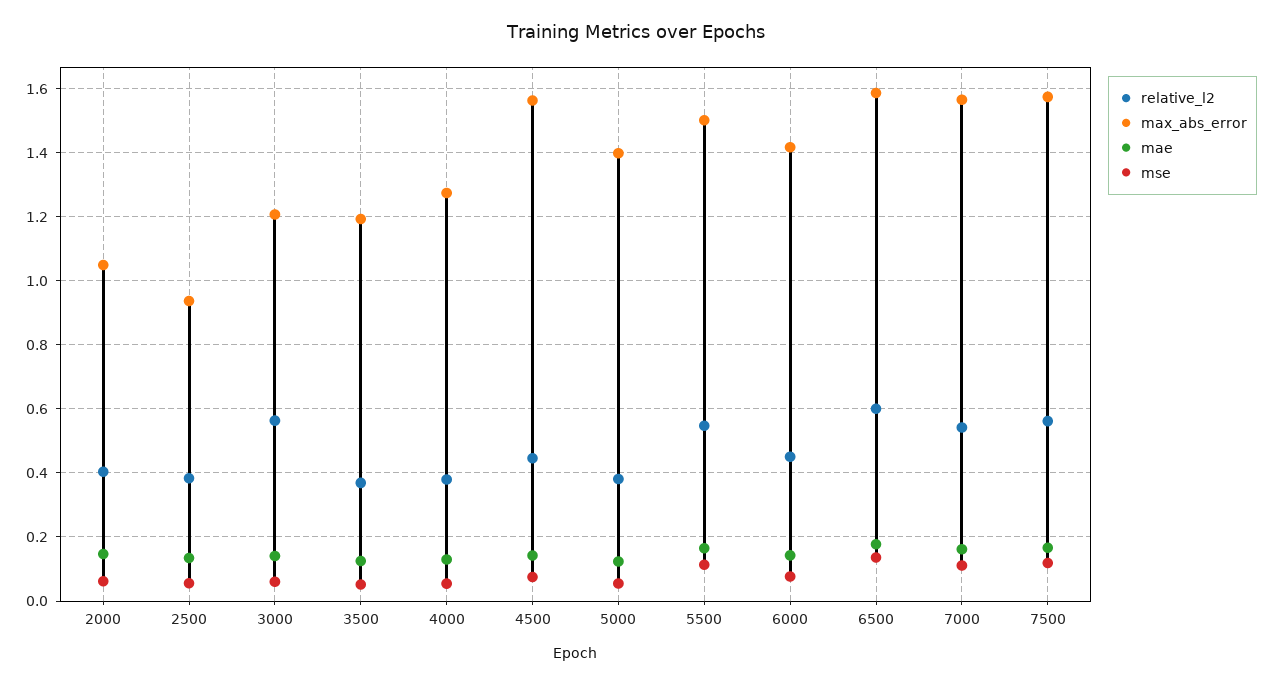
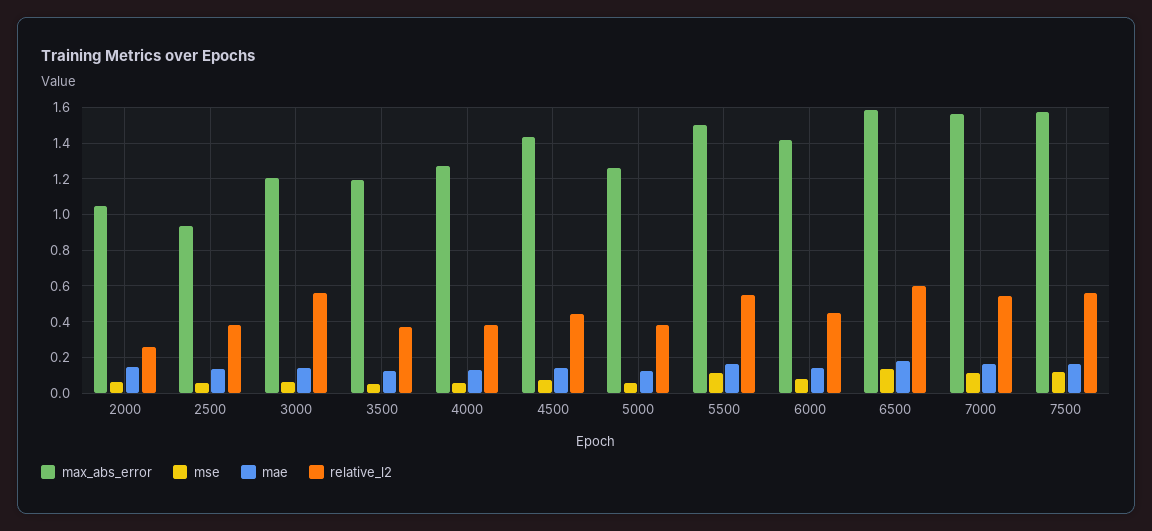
  {
    "relative_l2": {
-     "2000": 0.4,
+     "2000": 0.25,
      "2500": 0.38,
      "3000": 0.56,
      "3500": 0.36,
      "4000": 0.38,
      "4500": 0.44,
      "5000": 0.38,
      "5500": 0.54,
      "6000": 0.46,
      "6500": 0.6,
      "7000": 0.54,
      "7500": 0.56
    },
    "max_abs_error": {
      "2000": 1.04,
      "2500": 0.94,
      "3000": 1.2,
      "3500": 1.2,
      "4000": 1.28,
-     "4500": 1.56,
+     "4500": 1.45,
-     "5000": 1.4,
+     "5000": 1.25,
      "5500": 1.5,
      "6000": 1.42,
      "6500": 1.58,
      "7000": 1.56,
      "7500": 1.58
    },
    "mae": {
      "2000": 0.14,
      "2500": 0.14,
      "3000": 0.14,
      "3500": 0.12,
      "4000": 0.12,
      "4500": 0.14,
      "5000": 0.12,
      "5500": 0.16,
      "6000": 0.14,
      "6500": 0.18,
      "7000": 0.16,
      "7500": 0.16
    },
    "mse": {
      "2000": 0.06,
      "2500": 0.06,
      "3000": 0.06,
      "3500": 0.06,
      "4000": 0.06,
      "4500": 0.08,
      "5000": 0.06,
      "5500": 0.12,
      "6000": 0.08,
      "6500": 0.14,
      "7000": 0.12,
      "7500": 0.12
    }
  }

